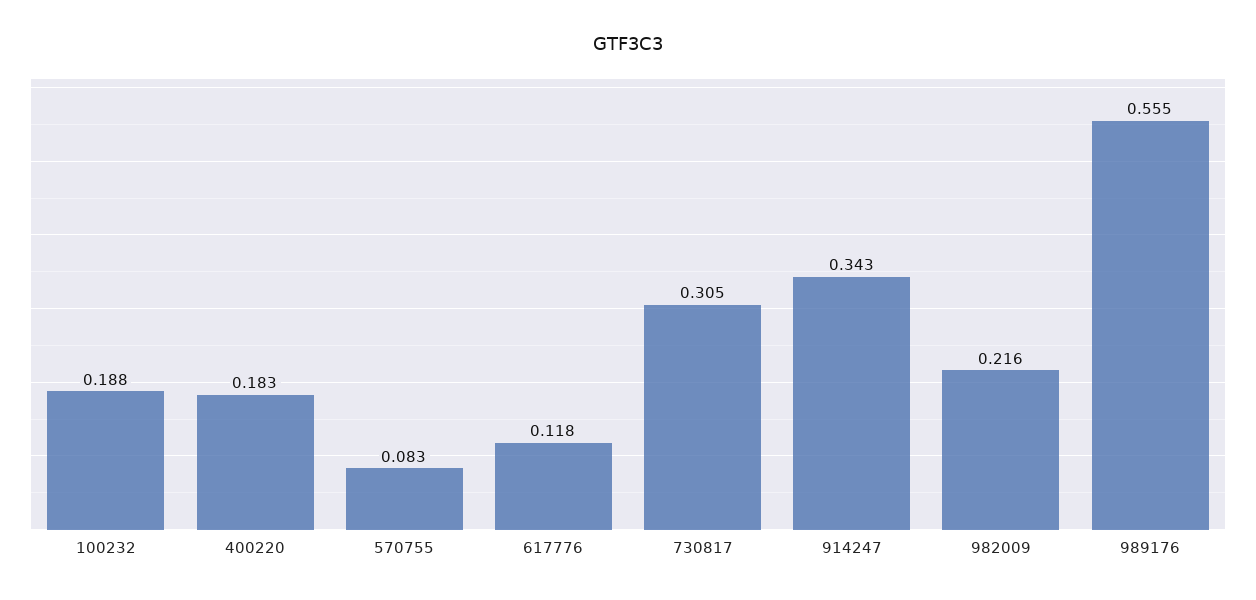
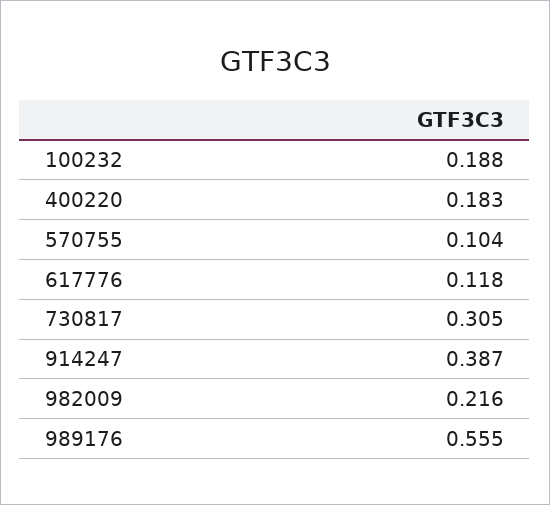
  {
    "100232": 0.188,
    "400220": 0.183,
-   "570755": 0.083,
+   "570755": 0.104,
    "617776": 0.118,
    "730817": 0.305,
-   "914247": 0.343,
+   "914247": 0.387,
    "982009": 0.216,
    "989176": 0.555
  }

